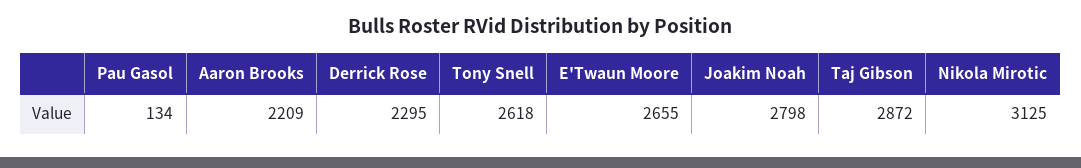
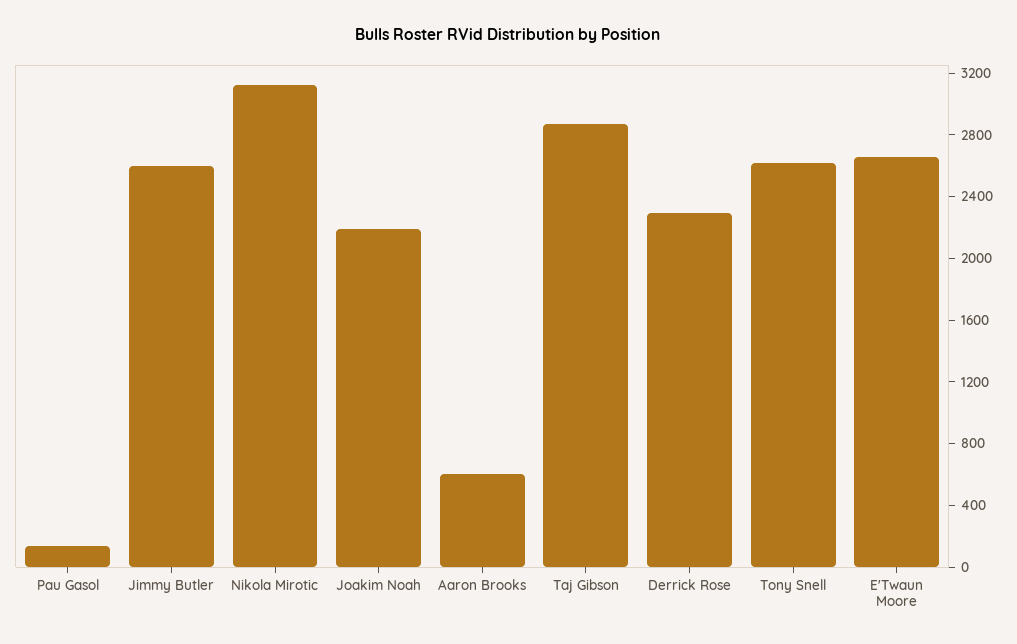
  {
    "Pau Gasol": 134,
-   "Aaron Brooks": 2209,
+   "Aaron Brooks": 600,
    "Derrick Rose": 2295,
    "Tony Snell": 2618,
    "E'Twaun Moore": 2655,
-   "Joakim Noah": 2798,
+   "Joakim Noah": 2200,
    "Taj Gibson": 2872,
-   "Nikola Mirotic": 3125
+   "Nikola Mirotic": 3125,
+   "Jimmy Butler": 2600
  }

